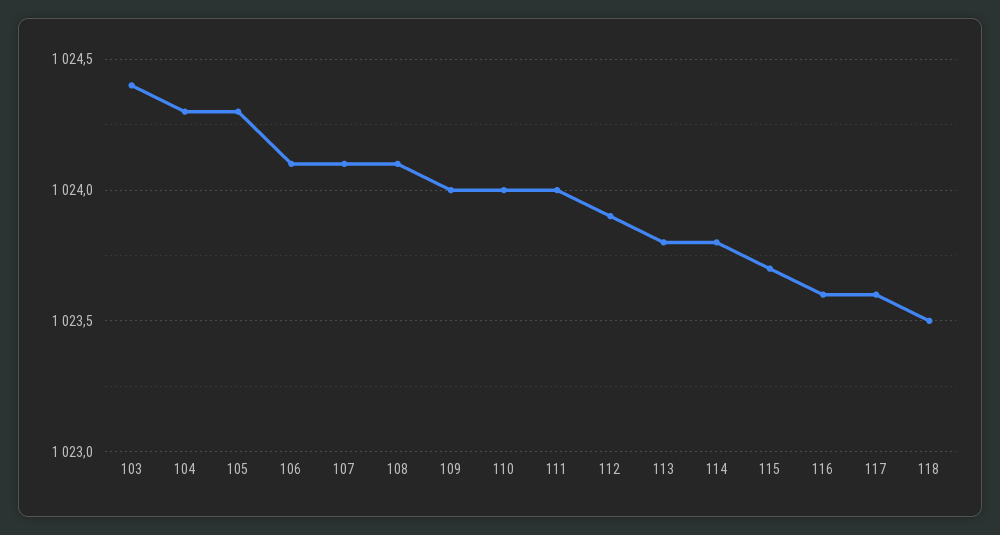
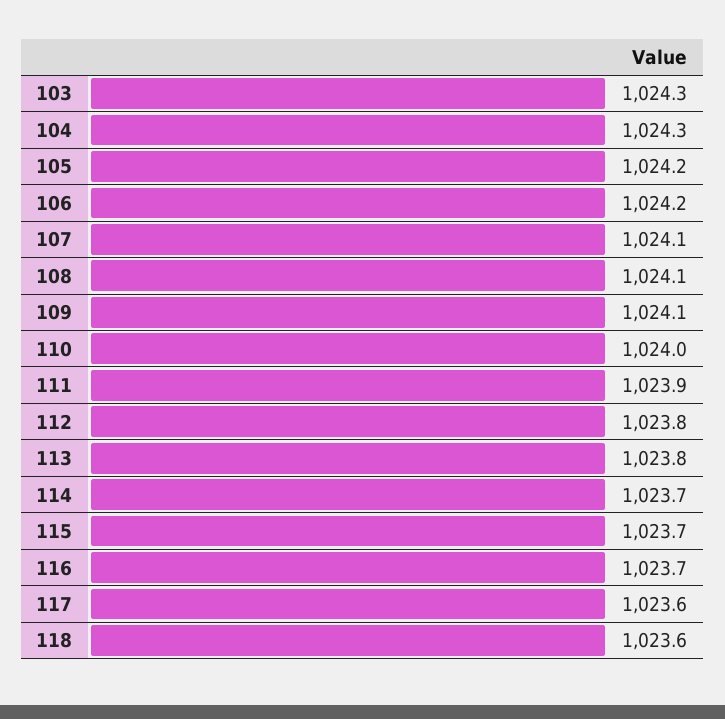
  {
-   "103": 1024.4,
+   "103": 1024.3,
    "104": 1024.3,
-   "105": 1024.3,
+   "105": 1024.2,
-   "106": 1024.1,
+   "106": 1024.2,
    "107": 1024.1,
    "108": 1024.1,
-   "109": 1024,
+   "109": 1024.1,
    "110": 1024,
-   "111": 1024,
+   "111": 1023.9,
-   "112": 1023.9,
+   "112": 1023.8,
    "113": 1023.8,
-   "114": 1023.8,
+   "114": 1023.7,
    "115": 1023.7,
-   "116": 1023.6,
+   "116": 1023.7,
    "117": 1023.6,
-   "118": 1023.5
+   "118": 1023.6
  }

